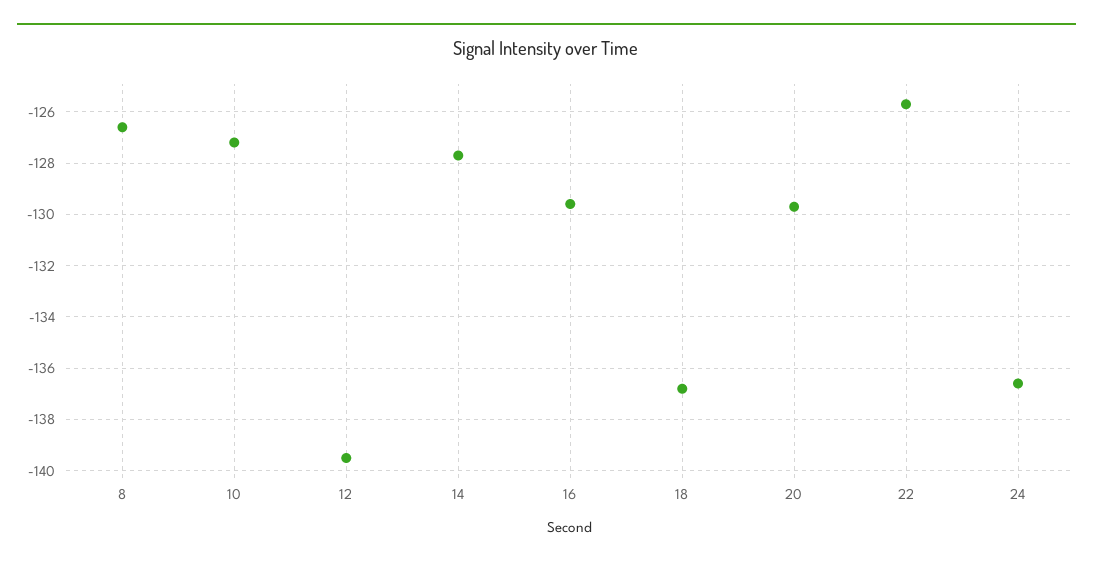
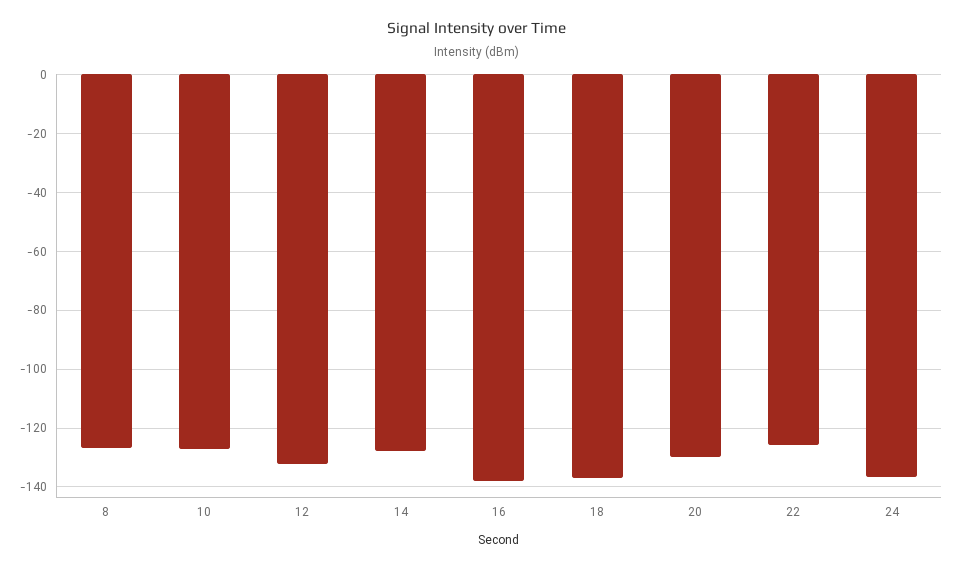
  {
    "8": -126.5,
    "10": -127,
-   "12": -139.5,
+   "12": -132.5,
    "14": -127.5,
-   "16": -129.5,
+   "16": -137.5,
    "18": -137,
    "20": -129.5,
    "22": -125.5,
    "24": -136.5
  }

